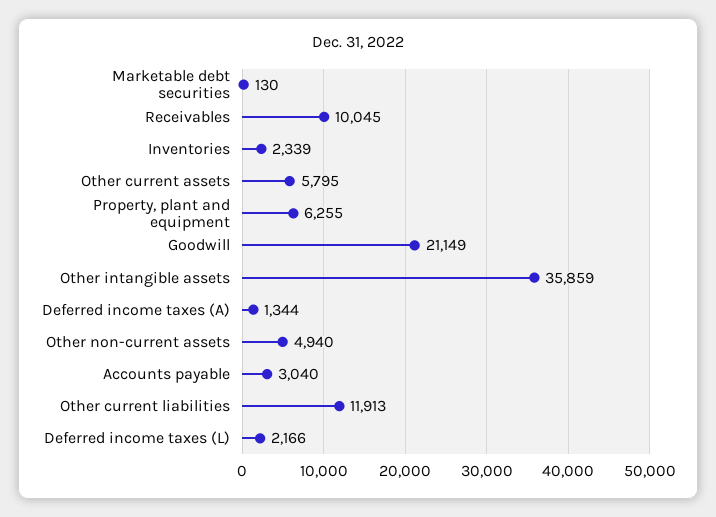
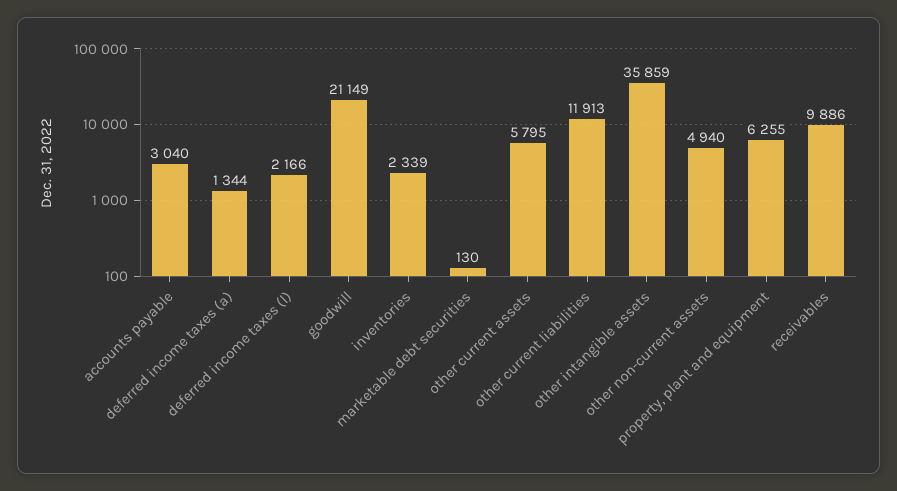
  {
    "Marketable debt securities": 130,
-   "Receivables": 10045,
+   "Receivables": 9886,
    "Inventories": 2339,
    "Other current assets": 5795,
    "Property, plant and equipment": 6255,
    "Goodwill": 21149,
    "Other intangible assets": 35859,
    "Deferred income taxes (A)": 1344,
    "Other non-current assets": 4940,
    "Accounts payable": 3040,
    "Other current liabilities": 11913,
    "Deferred income taxes (L)": 2166
  }

